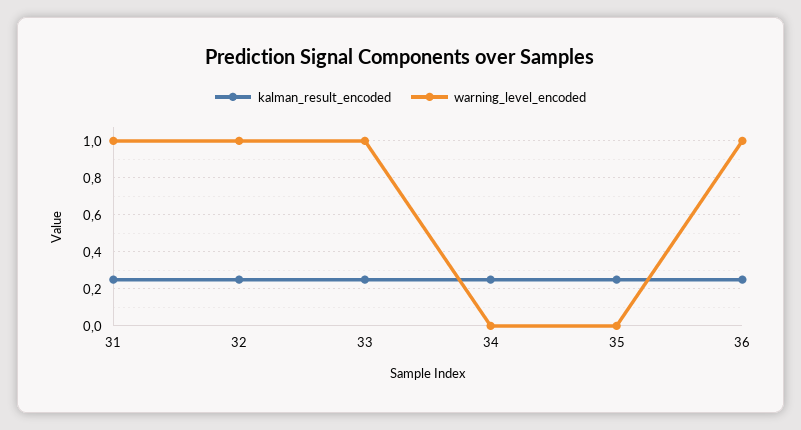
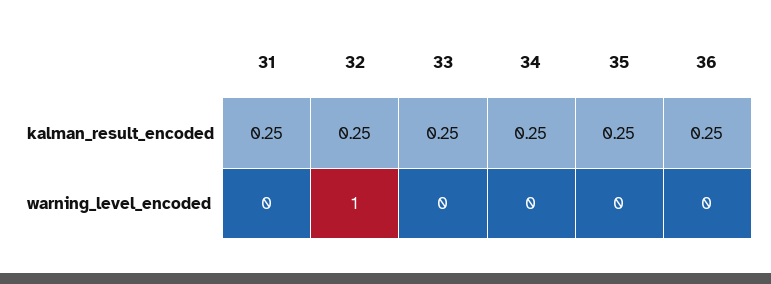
  {
    "kalman_result_encoded": {
      "31": 0.25,
      "32": 0.25,
      "33": 0.25,
      "34": 0.25,
      "35": 0.25,
      "36": 0.25
    },
    "warning_level_encoded": {
-     "31": 1,
+     "31": 0,
      "32": 1,
-     "33": 1,
+     "33": 0,
      "34": 0,
      "35": 0,
-     "36": 1
+     "36": 0
    }
  }

